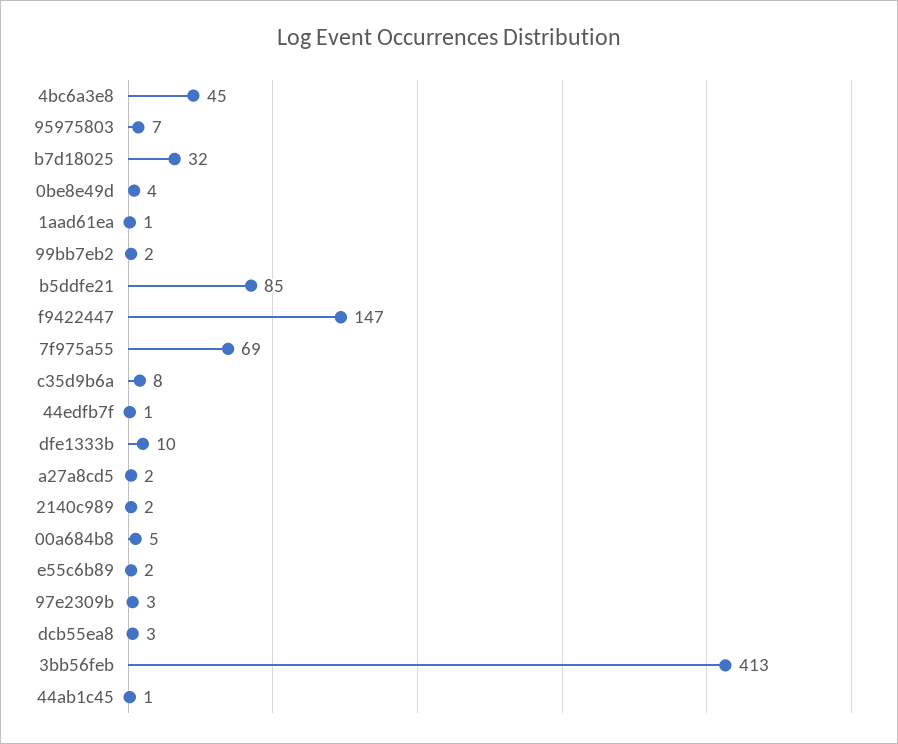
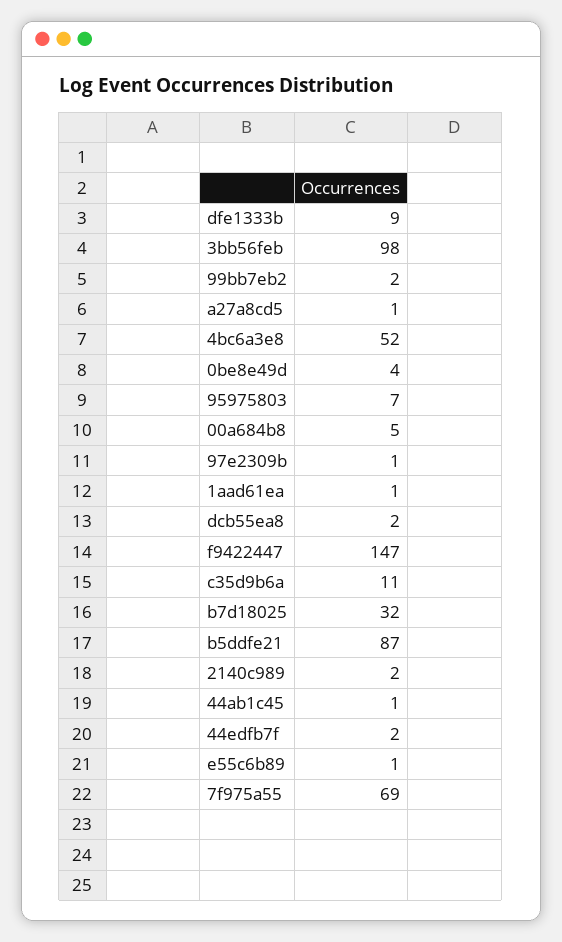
  {
-   "4bc6a3e8": 45,
+   "4bc6a3e8": 52,
    "95975803": 7,
    "b7d18025": 32,
    "0be8e49d": 4,
    "1aad61ea": 1,
    "99bb7eb2": 2,
-   "b5ddfe21": 85,
+   "b5ddfe21": 87,
    "f9422447": 147,
    "7f975a55": 69,
-   "c35d9b6a": 8,
+   "c35d9b6a": 11,
-   "44edfb7f": 1,
+   "44edfb7f": 2,
-   "dfe1333b": 10,
+   "dfe1333b": 9,
-   "a27a8cd5": 2,
+   "a27a8cd5": 1,
    "2140c989": 2,
    "00a684b8": 5,
-   "e55c6b89": 2,
+   "e55c6b89": 1,
-   "97e2309b": 3,
+   "97e2309b": 1,
-   "dcb55ea8": 3,
+   "dcb55ea8": 2,
-   "3bb56feb": 413,
+   "3bb56feb": 98,
    "44ab1c45": 1
  }

